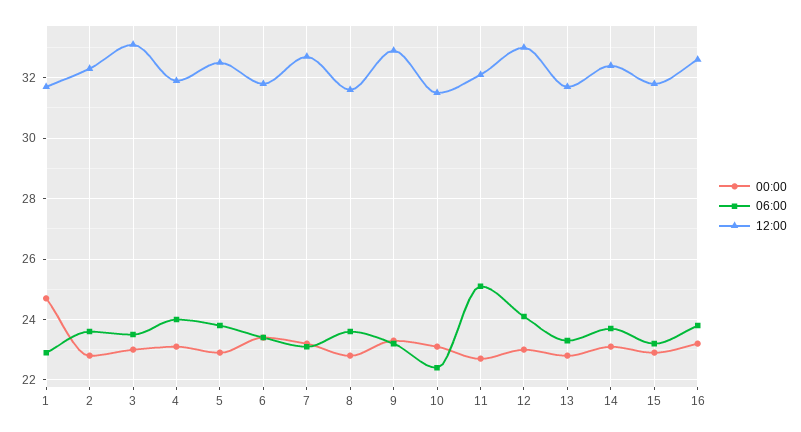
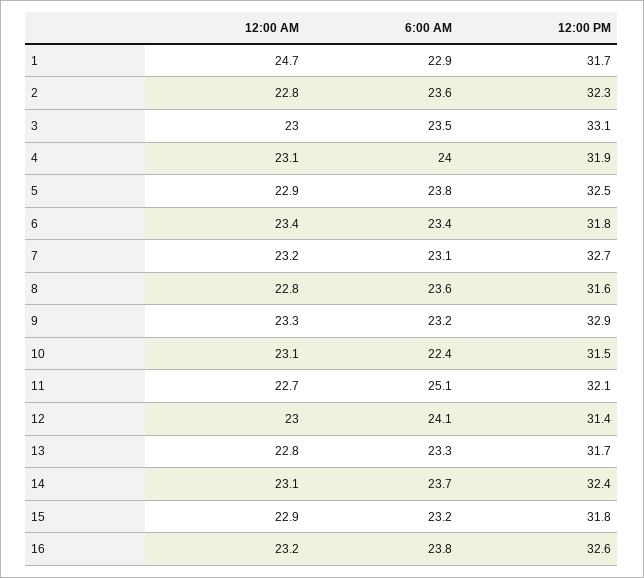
  {
    "00:00": {
      "1": 24.7,
      "2": 22.8,
      "3": 23,
      "4": 23.1,
      "5": 22.9,
      "6": 23.4,
      "7": 23.2,
      "8": 22.8,
      "9": 23.3,
      "10": 23.1,
      "11": 22.7,
      "12": 23,
      "13": 22.8,
      "14": 23.1,
      "15": 22.9,
      "16": 23.2
    },
    "06:00": {
      "1": 22.9,
      "2": 23.6,
      "3": 23.5,
      "4": 24,
      "5": 23.8,
      "6": 23.4,
      "7": 23.1,
      "8": 23.6,
      "9": 23.2,
      "10": 22.4,
      "11": 25.1,
      "12": 24.1,
      "13": 23.3,
      "14": 23.7,
      "15": 23.2,
      "16": 23.8
    },
    "12:00": {
      "1": 31.7,
      "2": 32.3,
      "3": 33.1,
      "4": 31.9,
      "5": 32.5,
      "6": 31.8,
      "7": 32.7,
      "8": 31.6,
      "9": 32.9,
      "10": 31.5,
      "11": 32.1,
-     "12": 33,
+     "12": 31.4,
      "13": 31.7,
      "14": 32.4,
      "15": 31.8,
      "16": 32.6
    }
  }

